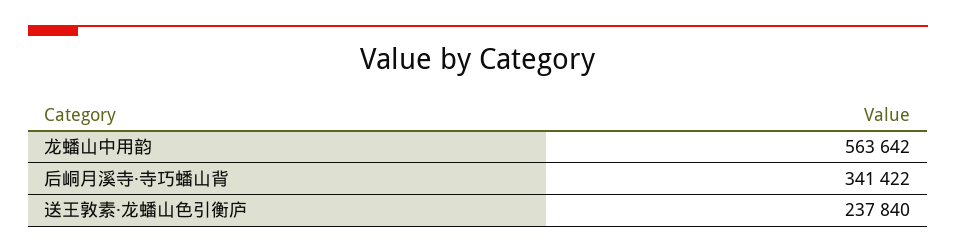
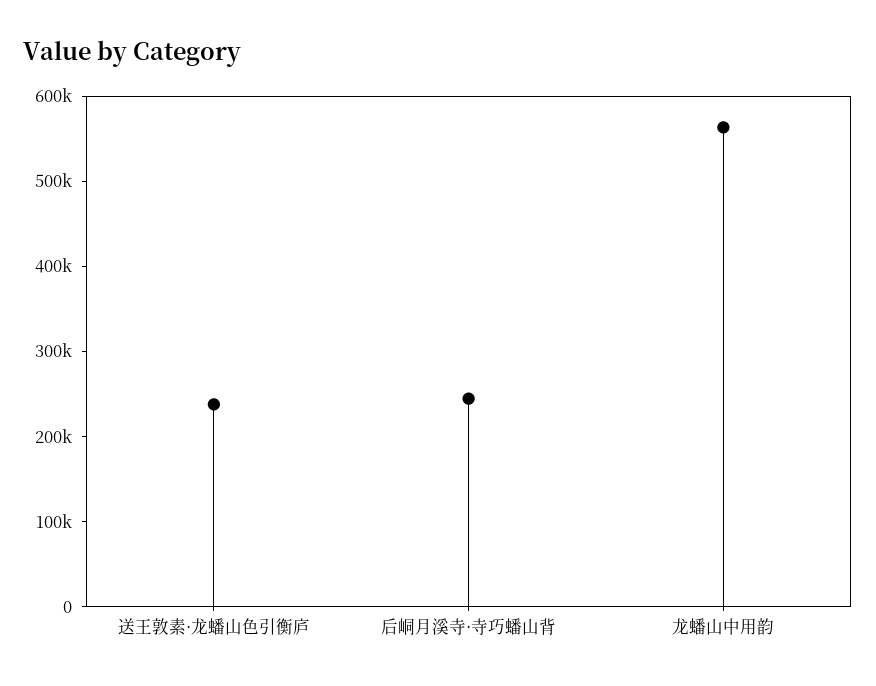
  {
    "龙蟠山中用韵": 563642,
-   "后峒月溪寺·寺巧蟠山背": 341422,
+   "后峒月溪寺·寺巧蟠山背": 240000,
    "送王敦素·龙蟠山色引衡庐": 237840
  }

